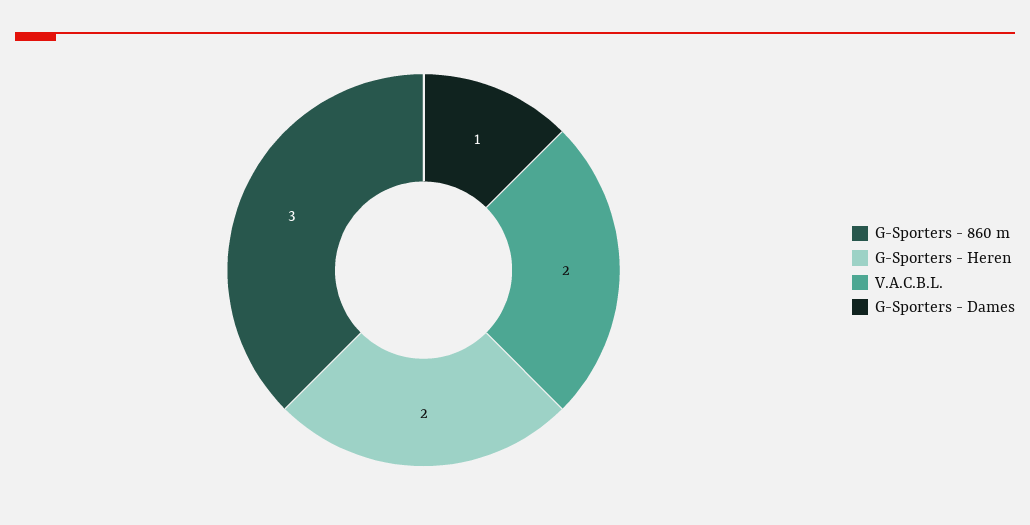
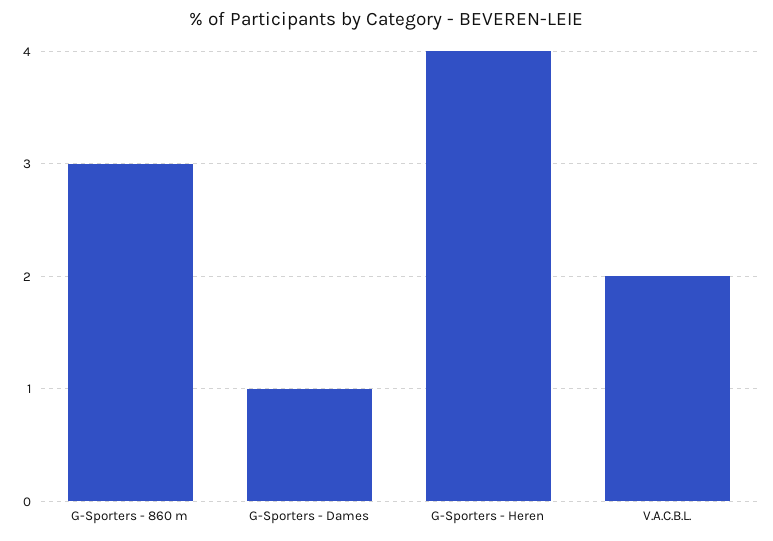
  {
    "G-Sporters - 860 m": 3,
-   "G-Sporters - Heren": 2,
+   "G-Sporters - Heren": 4,
    "V.A.C.B.L.": 2,
    "G-Sporters - Dames": 1
  }

